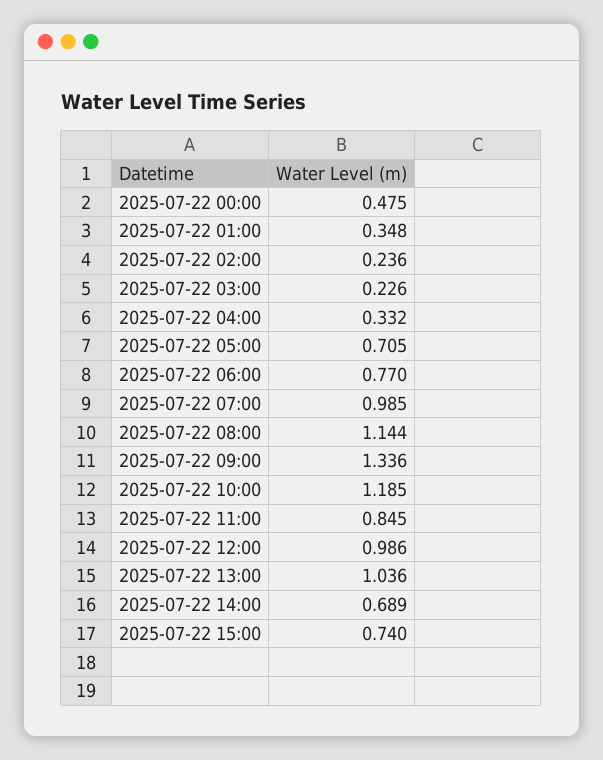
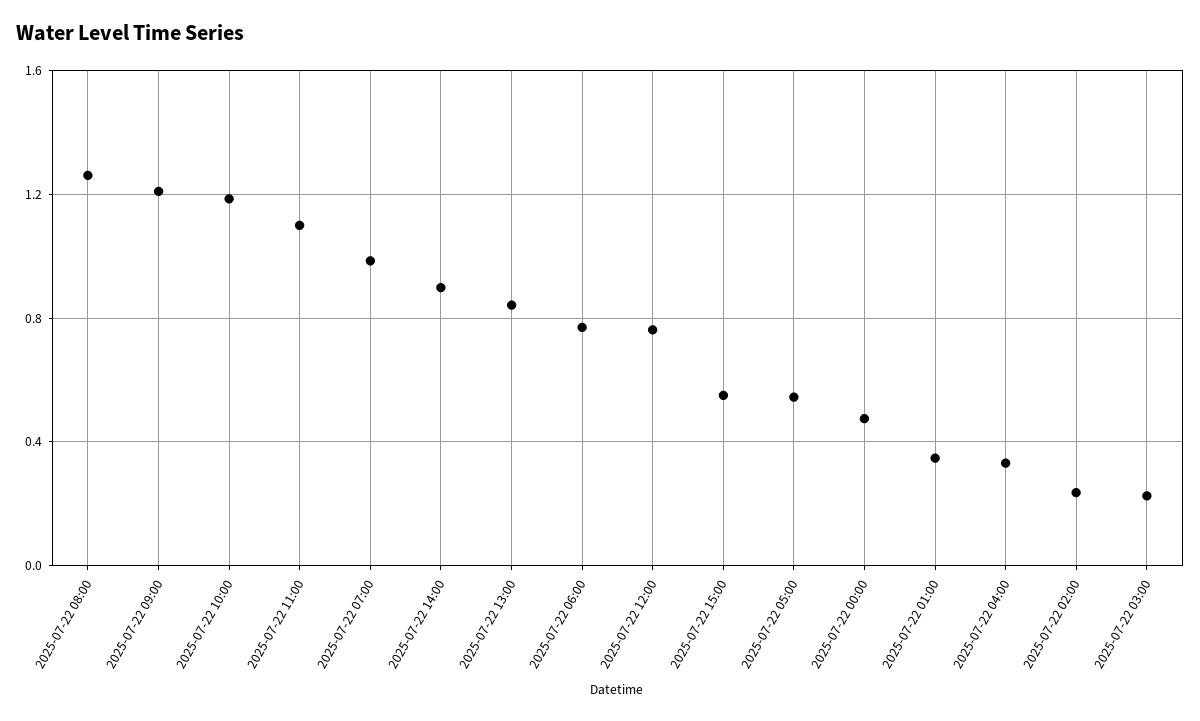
  {
    "2025-07-22 00:00": 0.475,
    "2025-07-22 01:00": 0.348,
    "2025-07-22 02:00": 0.236,
    "2025-07-22 03:00": 0.226,
    "2025-07-22 04:00": 0.332,
-   "2025-07-22 05:00": 0.705,
+   "2025-07-22 05:00": 0.55,
    "2025-07-22 06:00": 0.77,
    "2025-07-22 07:00": 0.985,
-   "2025-07-22 08:00": 1.144,
+   "2025-07-22 08:00": 1.25,
-   "2025-07-22 09:00": 1.336,
+   "2025-07-22 09:00": 1.2,
    "2025-07-22 10:00": 1.185,
-   "2025-07-22 11:00": 0.845,
+   "2025-07-22 11:00": 1.1,
-   "2025-07-22 12:00": 0.986,
+   "2025-07-22 12:00": 0.75,
-   "2025-07-22 13:00": 1.036,
+   "2025-07-22 13:00": 0.85,
-   "2025-07-22 14:00": 0.689,
+   "2025-07-22 14:00": 0.9,
-   "2025-07-22 15:00": 0.74
+   "2025-07-22 15:00": 0.55
  }

